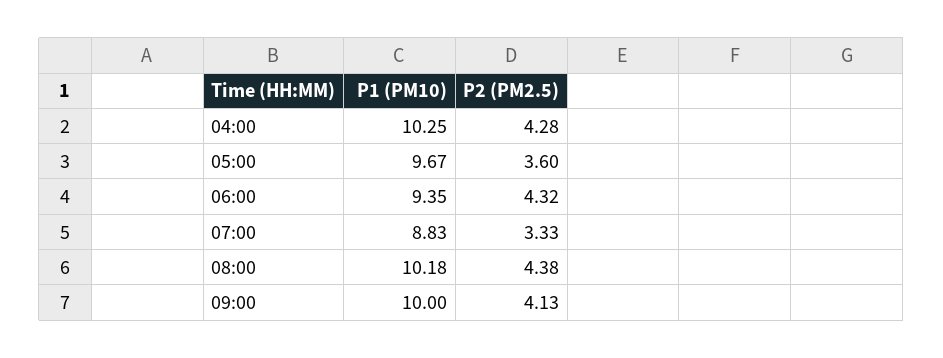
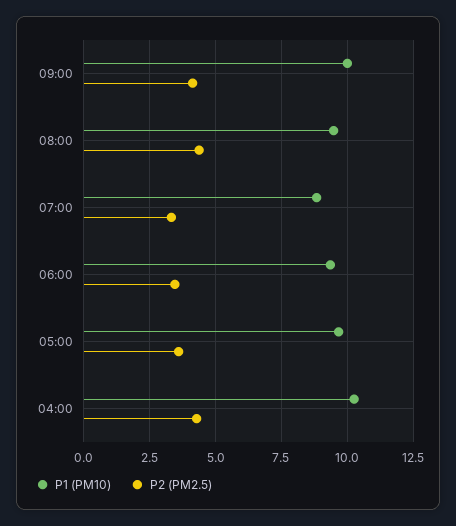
  {
    "P1 (PM10)": {
      "04:00": 10.25,
      "05:00": 9.67,
      "06:00": 9.35,
      "07:00": 8.83,
-     "08:00": 10.18,
+     "08:00": 9.5,
      "09:00": 10
    },
    "P2 (PM2.5)": {
      "04:00": 4.28,
      "05:00": 3.6,
-     "06:00": 4.32,
+     "06:00": 3.5,
      "07:00": 3.33,
      "08:00": 4.38,
      "09:00": 4.13
    }
  }

